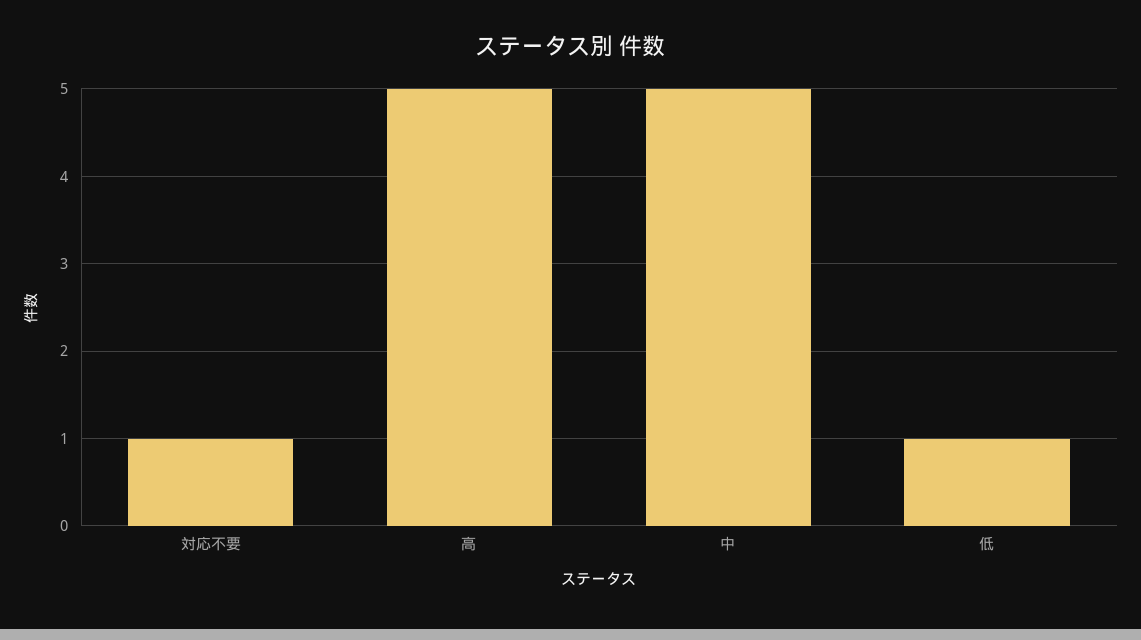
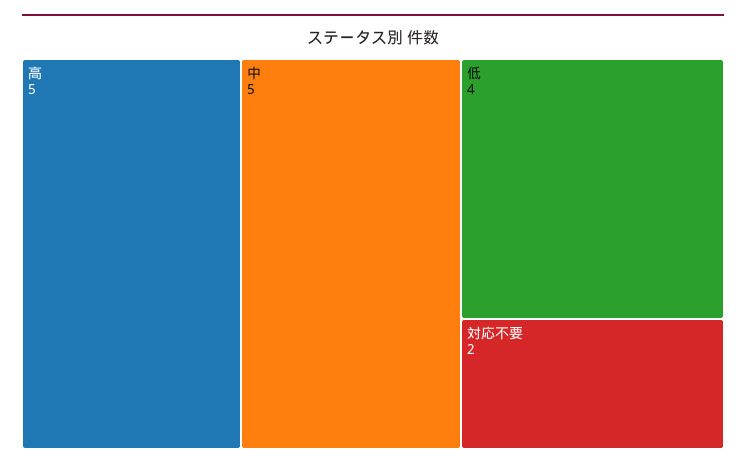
  {
-   "対応不要": 1,
+   "対応不要": 2,
    "高": 5,
    "中": 5,
-   "低": 1
+   "低": 4
  }

